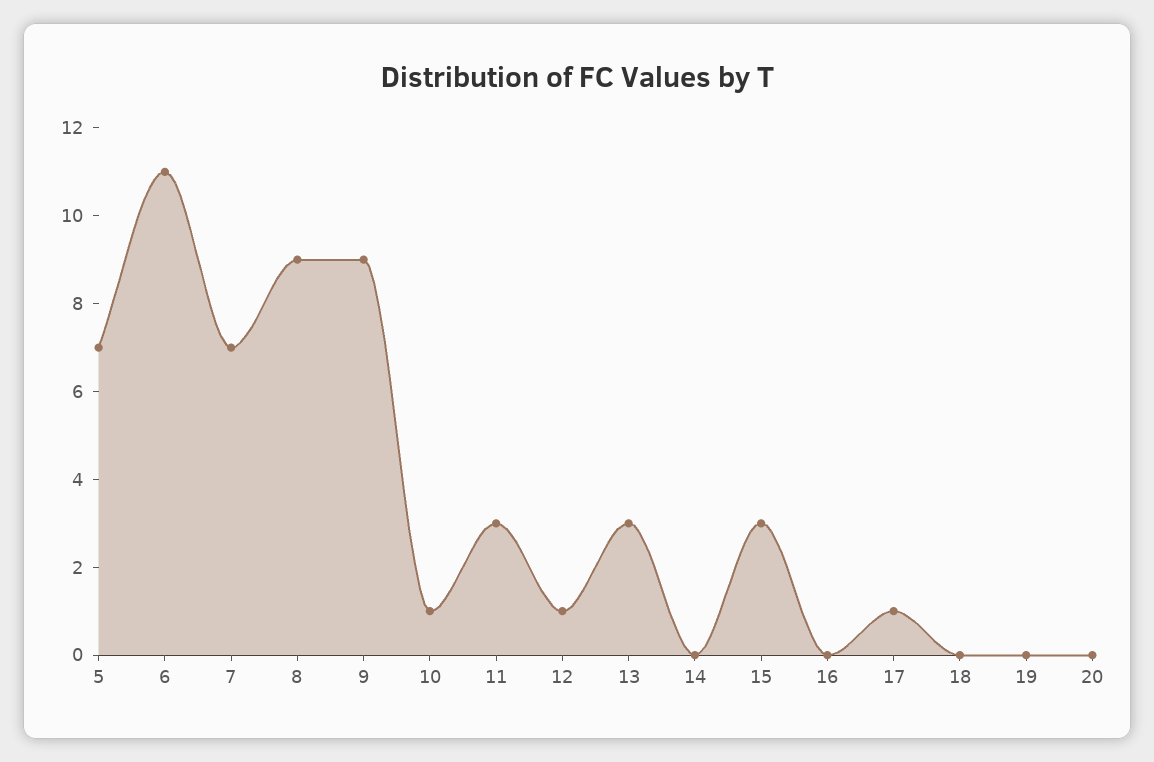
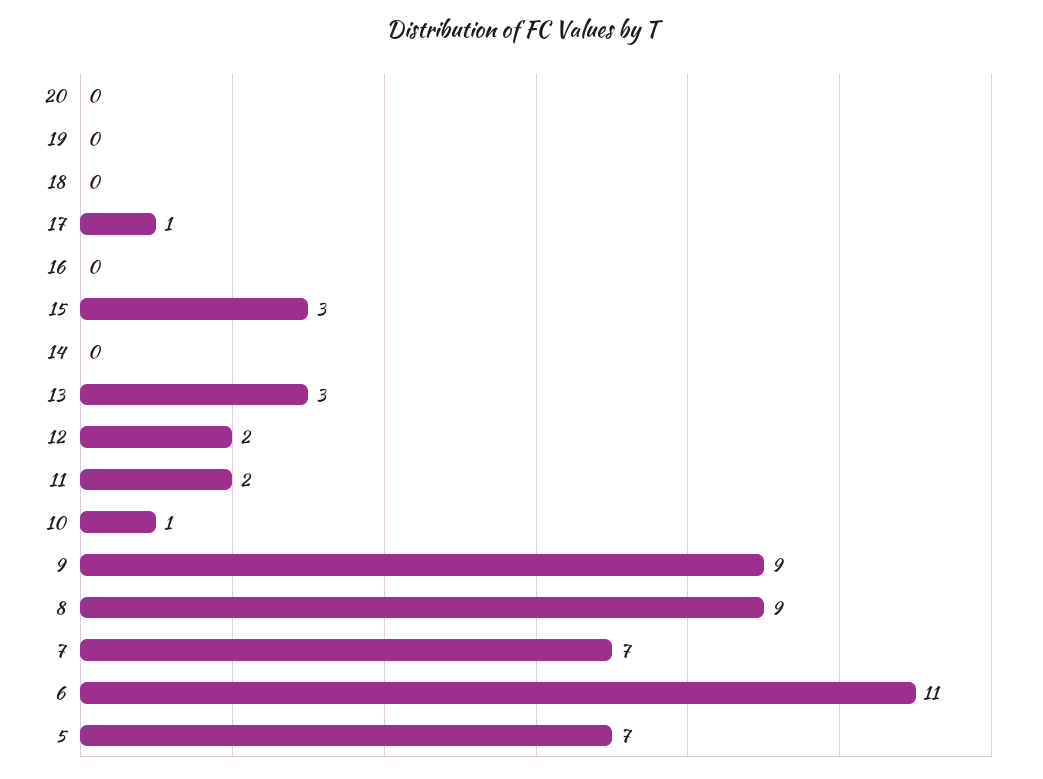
  {
    "5": 7,
    "6": 11,
    "7": 7,
    "8": 9,
    "9": 9,
    "10": 1,
-   "11": 3,
+   "11": 2,
-   "12": 1,
+   "12": 2,
    "13": 3,
    "14": 0,
    "15": 3,
    "16": 0,
    "17": 1,
    "18": 0,
    "19": 0,
    "20": 0
  }

